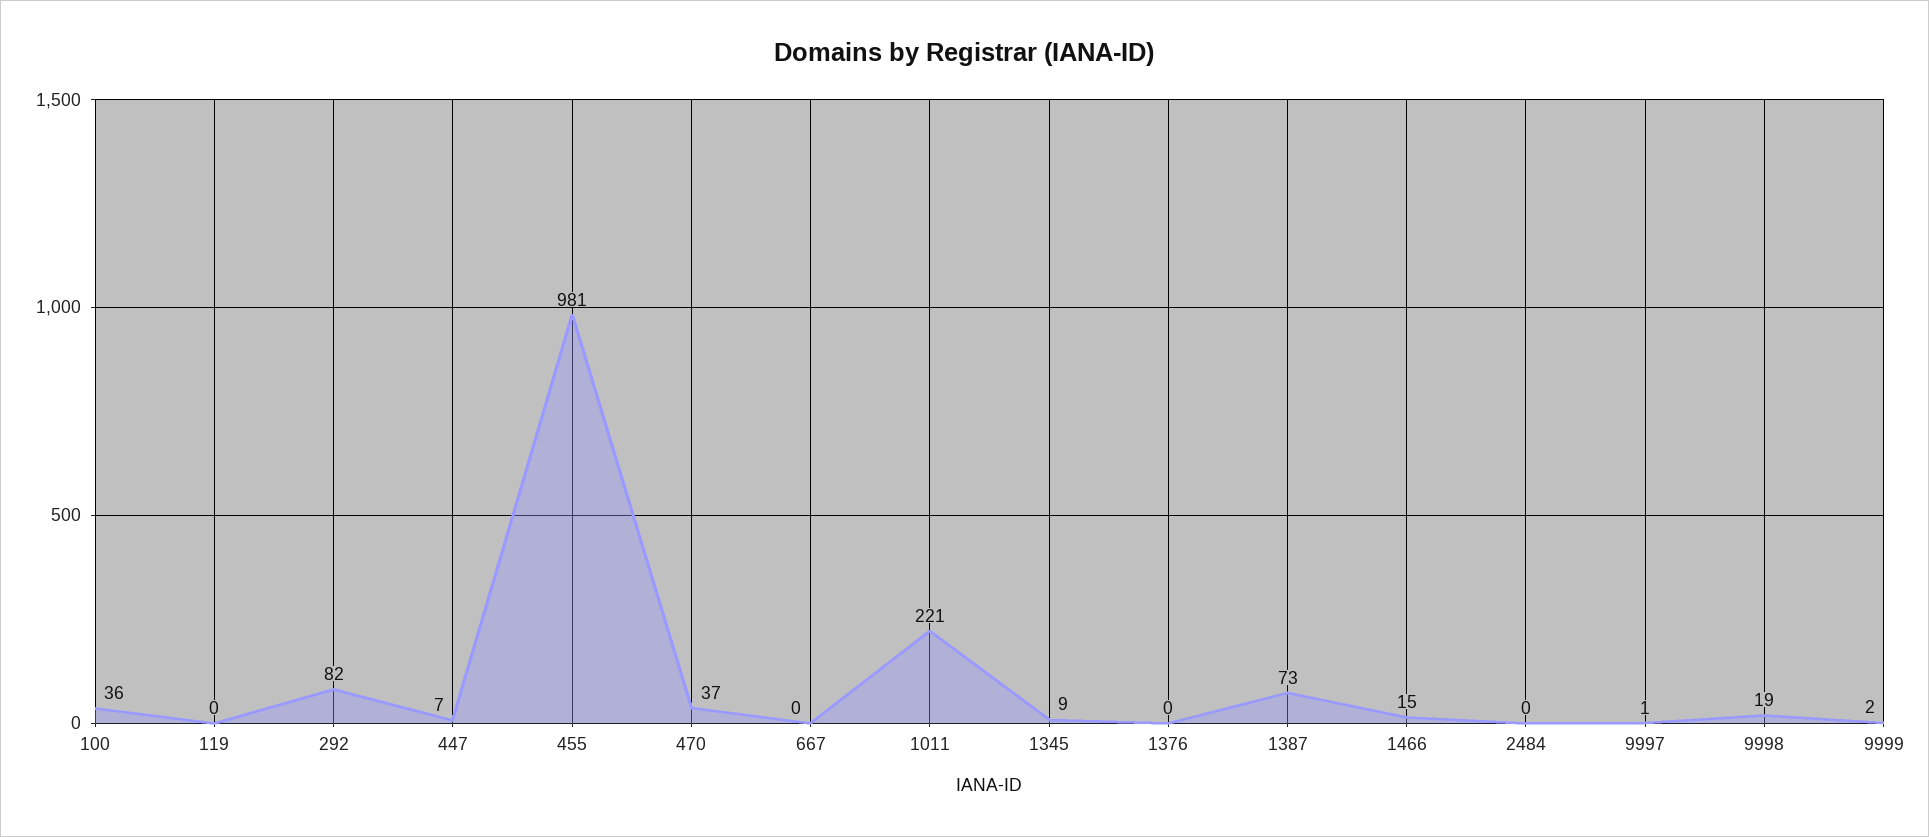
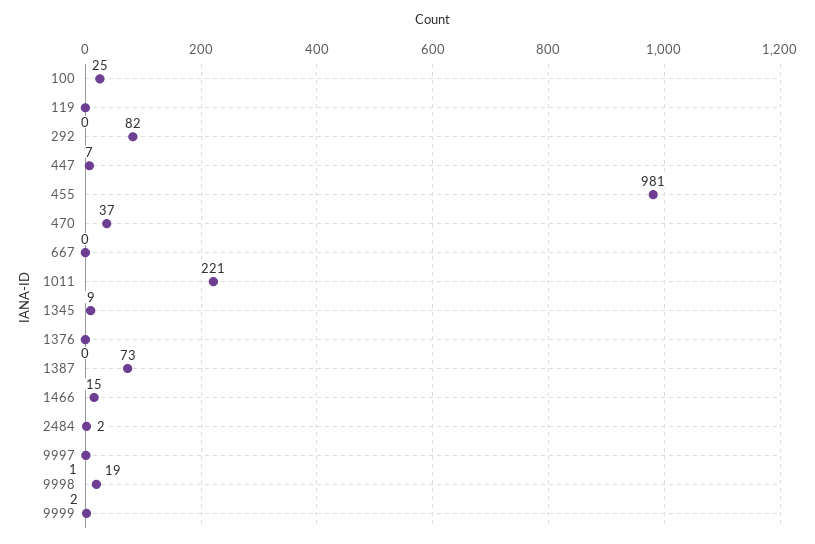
  {
-   "100": 36,
+   "100": 25,
    "119": 0,
    "292": 82,
    "447": 7,
    "455": 981,
    "470": 37,
    "667": 0,
    "1011": 221,
    "1345": 9,
    "1376": 0,
    "1387": 73,
    "1466": 15,
-   "2484": 0,
+   "2484": 2,
    "9997": 1,
    "9998": 19,
    "9999": 2
  }

